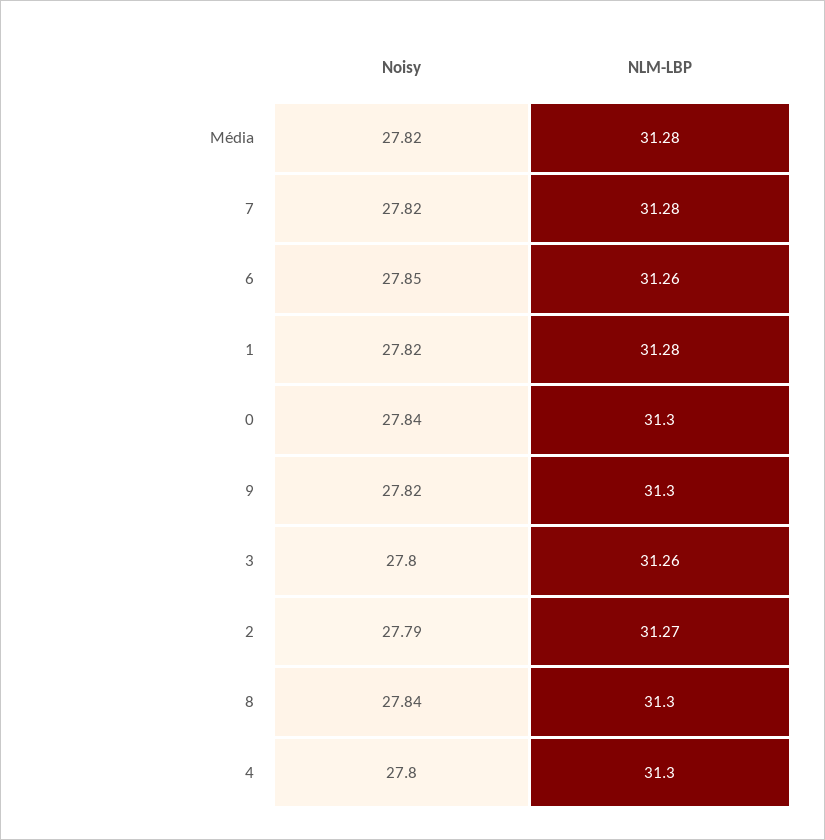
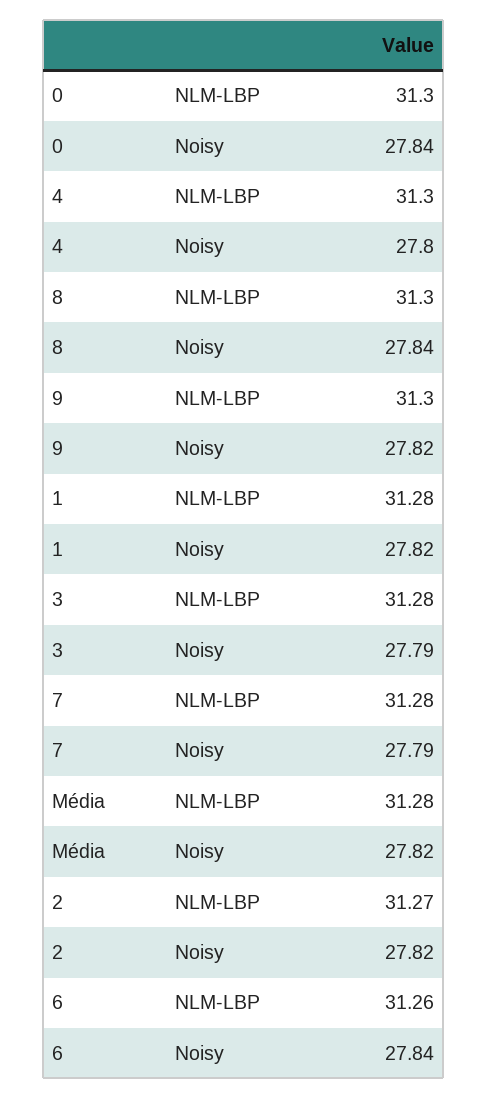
  {
    "Noisy": {
      "Média": 27.82,
-     "7": 27.82,
+     "7": 27.79,
-     "6": 27.85,
+     "6": 27.84,
      "1": 27.82,
      "0": 27.84,
      "9": 27.82,
-     "3": 27.8,
+     "3": 27.79,
-     "2": 27.79,
+     "2": 27.82,
      "8": 27.84,
      "4": 27.8
    },
    "NLM-LBP": {
      "Média": 31.28,
      "7": 31.28,
      "6": 31.26,
      "1": 31.28,
      "0": 31.3,
      "9": 31.3,
-     "3": 31.26,
+     "3": 31.28,
      "2": 31.27,
      "8": 31.3,
      "4": 31.3
    }
  }

